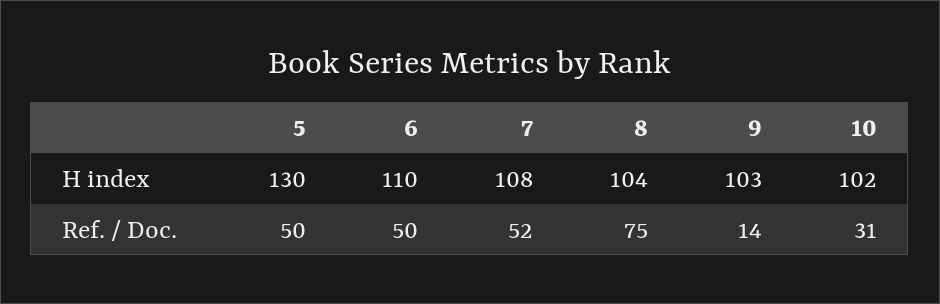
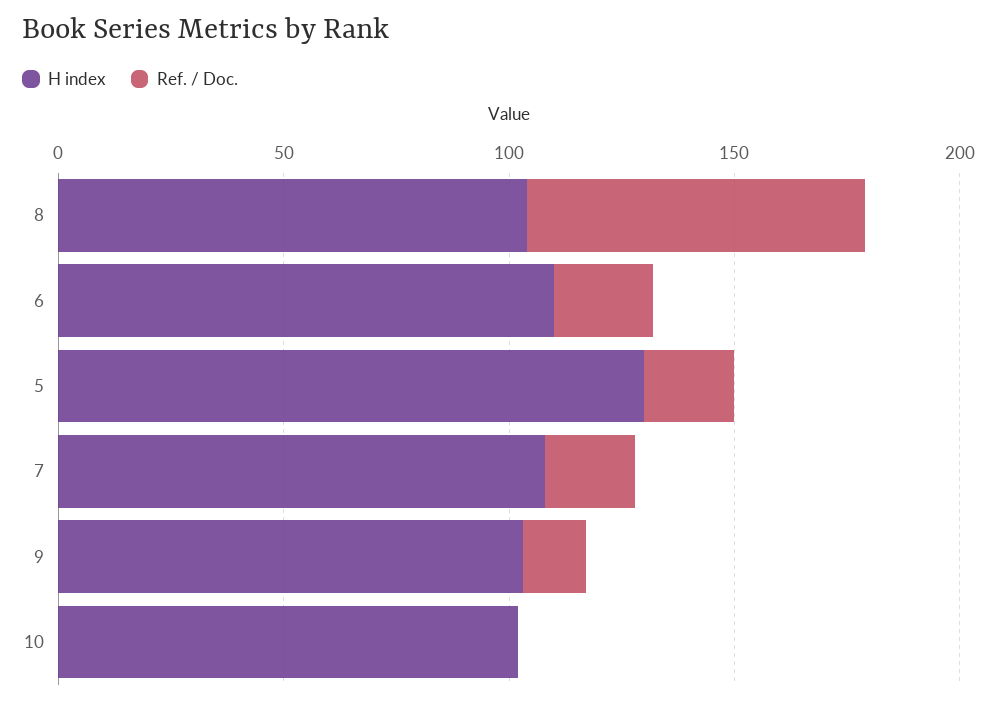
  {
    "H index": {
      "5": 130,
      "6": 110,
      "7": 108,
      "8": 104,
      "9": 103,
      "10": 102
    },
    "Ref. / Doc.": {
-     "5": 50,
+     "5": 20,
-     "6": 50,
+     "6": 20,
-     "7": 52,
+     "7": 20,
      "8": 75,
      "9": 14,
-     "10": 31
+     "10": 0
    }
  }

